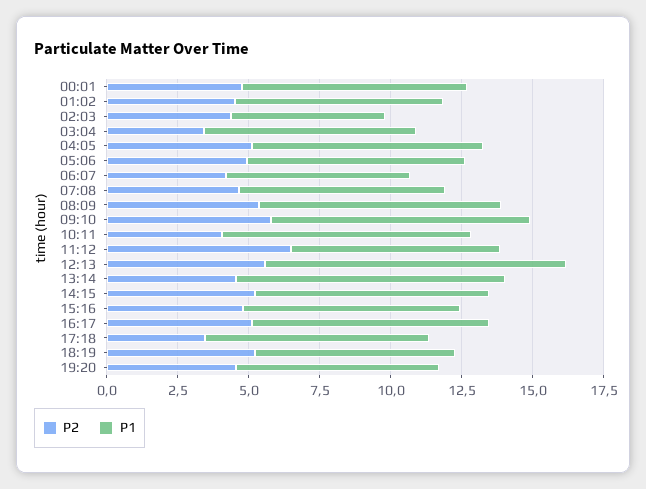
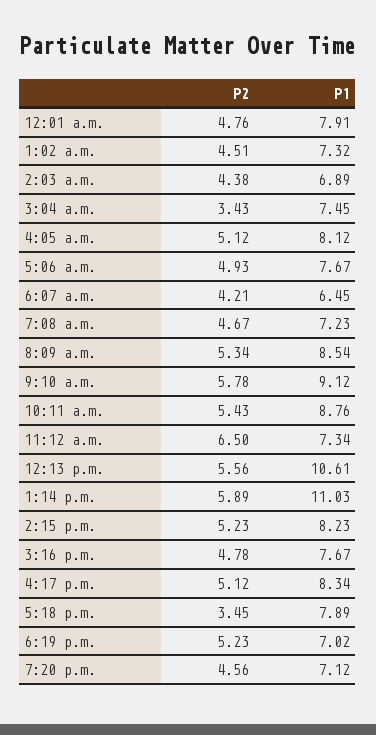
  {
    "P2": {
      "00:01": 4.76,
      "01:02": 4.51,
      "02:03": 4.38,
      "03:04": 3.43,
      "04:05": 5.12,
      "05:06": 4.93,
      "06:07": 4.21,
      "07:08": 4.67,
      "08:09": 5.34,
      "09:10": 5.78,
-     "10:11": 4,
+     "10:11": 5.43,
      "11:12": 6.5,
      "12:13": 5.56,
-     "13:14": 4.5,
+     "13:14": 5.89,
      "14:15": 5.23,
      "15:16": 4.78,
      "16:17": 5.12,
      "17:18": 3.45,
      "18:19": 5.23,
      "19:20": 4.56
    },
    "P1": {
      "00:01": 7.91,
      "01:02": 7.32,
-     "02:03": 5.5,
+     "02:03": 6.89,
      "03:04": 7.45,
      "04:05": 8.12,
      "05:06": 7.67,
      "06:07": 6.45,
      "07:08": 7.23,
      "08:09": 8.54,
      "09:10": 9.12,
      "10:11": 8.76,
      "11:12": 7.34,
      "12:13": 10.61,
-     "13:14": 9.5,
+     "13:14": 11.03,
      "14:15": 8.23,
      "15:16": 7.67,
      "16:17": 8.34,
      "17:18": 7.89,
      "18:19": 7.02,
      "19:20": 7.12
    }
  }

